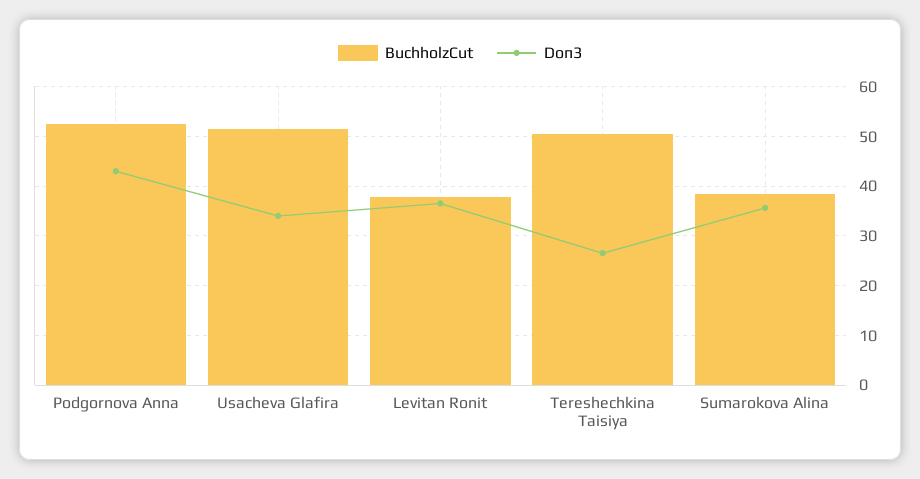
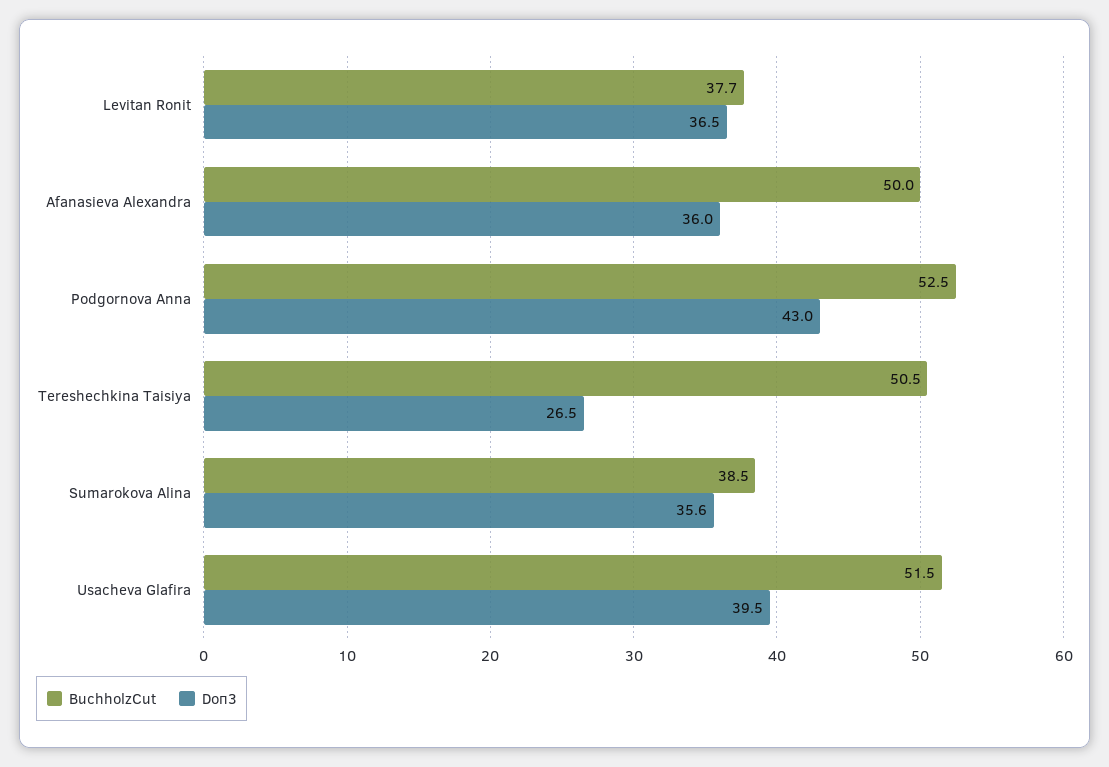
  {
    "BuchholzCut": {
      "Podgornova Anna": 52.5,
      "Usacheva Glafira": 51.5,
      "Levitan Ronit": 37.7,
      "Tereshechkina Taisiya": 50.5,
-     "Sumarokova Alina": 38.5
+     "Sumarokova Alina": 38.5,
+     "Afanasieva Alexandra": 50
    },
    "Doп3": {
      "Podgornova Anna": 43,
-     "Usacheva Glafira": 34,
+     "Usacheva Glafira": 39.5,
      "Levitan Ronit": 36.5,
      "Tereshechkina Taisiya": 26.5,
-     "Sumarokova Alina": 35.6
+     "Sumarokova Alina": 35.6,
+     "Afanasieva Alexandra": 36
    }
  }

